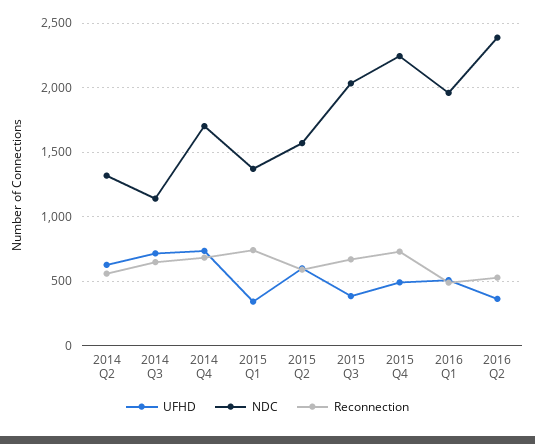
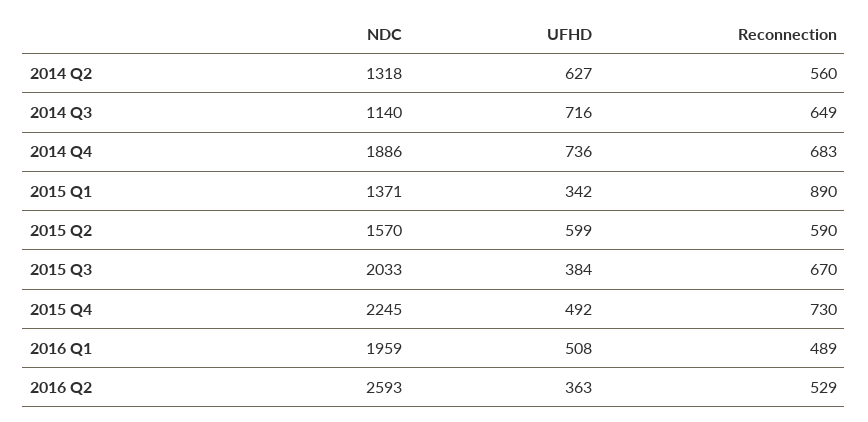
  {
    "UFHD": {
      "2014 Q2": 627,
      "2014 Q3": 716,
      "2014 Q4": 736,
      "2015 Q1": 342,
      "2015 Q2": 599,
      "2015 Q3": 384,
      "2015 Q4": 492,
      "2016 Q1": 508,
      "2016 Q2": 363
    },
    "NDC": {
      "2014 Q2": 1318,
      "2014 Q3": 1140,
-     "2014 Q4": 1700,
+     "2014 Q4": 1886,
      "2015 Q1": 1371,
      "2015 Q2": 1570,
      "2015 Q3": 2033,
      "2015 Q4": 2245,
      "2016 Q1": 1959,
-     "2016 Q2": 2400
+     "2016 Q2": 2593
    },
    "Reconnection": {
      "2014 Q2": 560,
      "2014 Q3": 649,
      "2014 Q4": 683,
-     "2015 Q1": 750,
+     "2015 Q1": 890,
      "2015 Q2": 590,
      "2015 Q3": 670,
      "2015 Q4": 730,
      "2016 Q1": 489,
      "2016 Q2": 529
    }
  }

